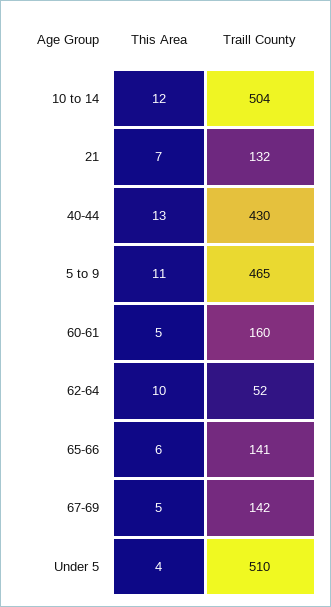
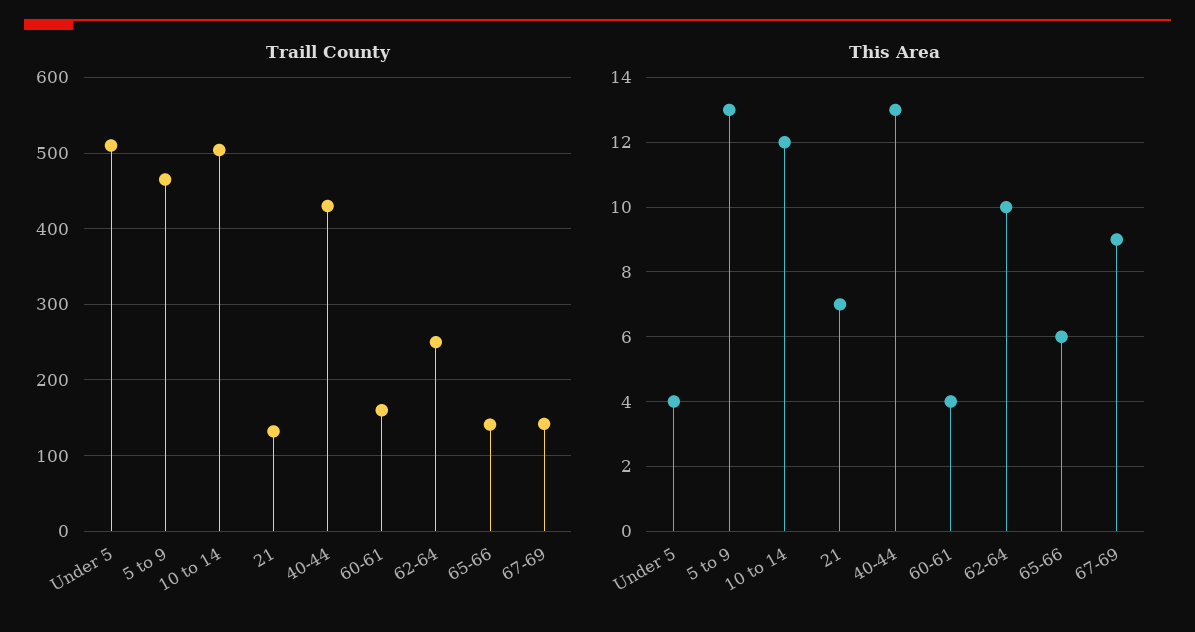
  {
    "This Area": {
      "10 to 14": 12,
      "21": 7,
      "40-44": 13,
-     "5 to 9": 11,
+     "5 to 9": 13,
-     "60-61": 5,
+     "60-61": 4,
      "62-64": 10,
      "65-66": 6,
-     "67-69": 5,
+     "67-69": 9,
      "Under 5": 4
    },
    "Traill County": {
      "10 to 14": 504,
      "21": 132,
      "40-44": 430,
      "5 to 9": 465,
      "60-61": 160,
-     "62-64": 52,
+     "62-64": 250,
      "65-66": 141,
      "67-69": 142,
      "Under 5": 510
    }
  }

